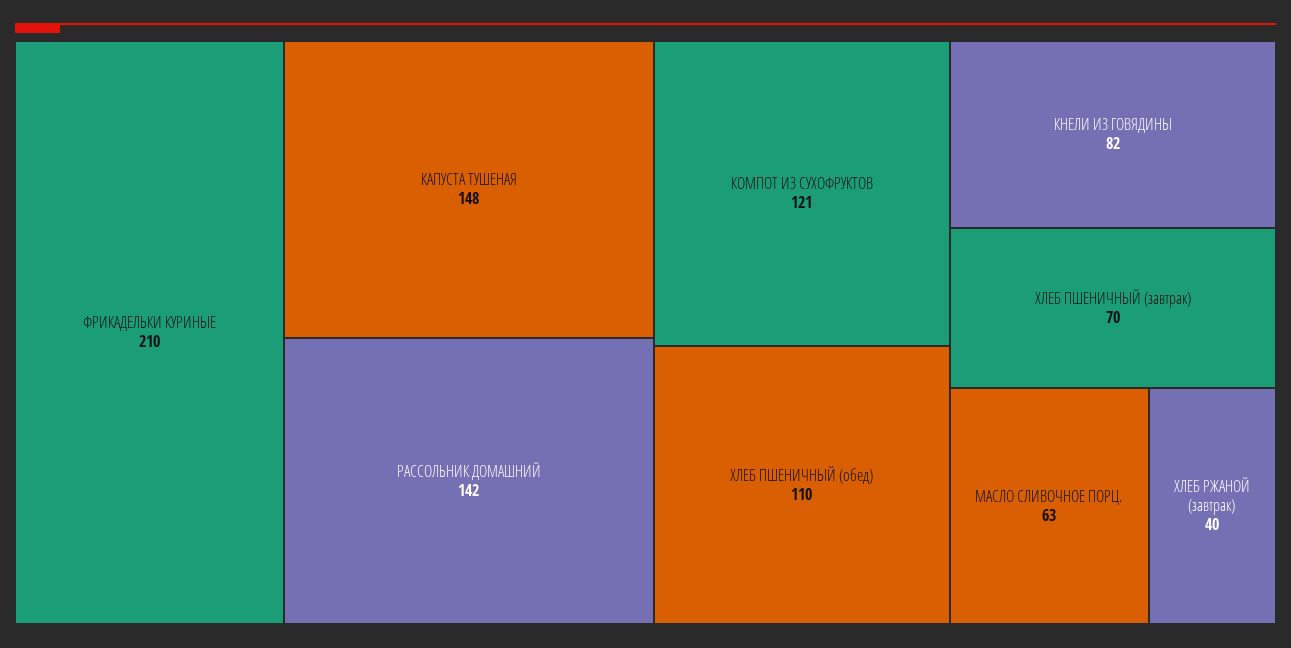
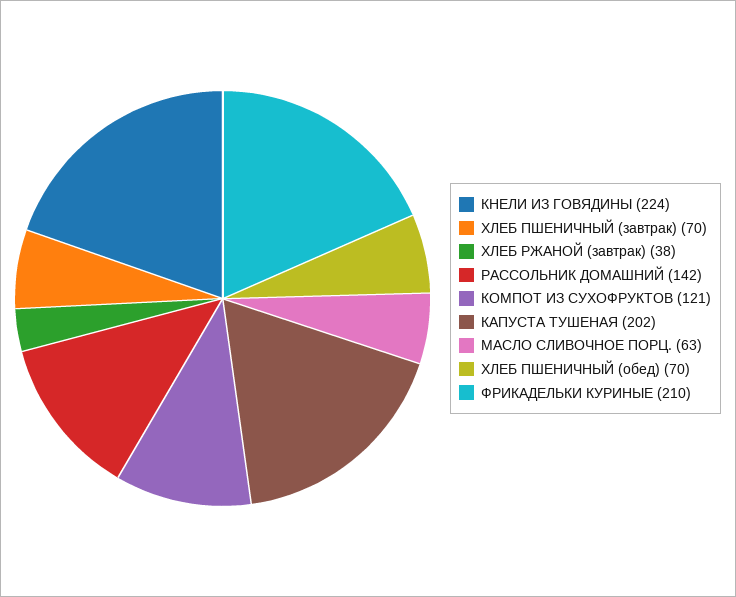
  {
    "ФРИКАДЕЛЬКИ КУРИНЫЕ": 210,
-   "КАПУСТА ТУШЕНАЯ": 148,
+   "КАПУСТА ТУШЕНАЯ": 202,
    "РАССОЛЬНИК ДОМАШНИЙ": 142,
    "КОМПОТ ИЗ СУХОФРУКТОВ": 121,
-   "ХЛЕБ ПШЕНИЧНЫЙ (обед)": 110,
+   "ХЛЕБ ПШЕНИЧНЫЙ (обед)": 70,
-   "КНЕЛИ ИЗ ГОВЯДИНЫ": 82,
+   "КНЕЛИ ИЗ ГОВЯДИНЫ": 224,
    "ХЛЕБ ПШЕНИЧНЫЙ (завтрак)": 70,
    "МАСЛО СЛИВОЧНОЕ ПОРЦ.": 63,
-   "ХЛЕБ РЖАНОЙ (завтрак)": 40
+   "ХЛЕБ РЖАНОЙ (завтрак)": 38
  }

